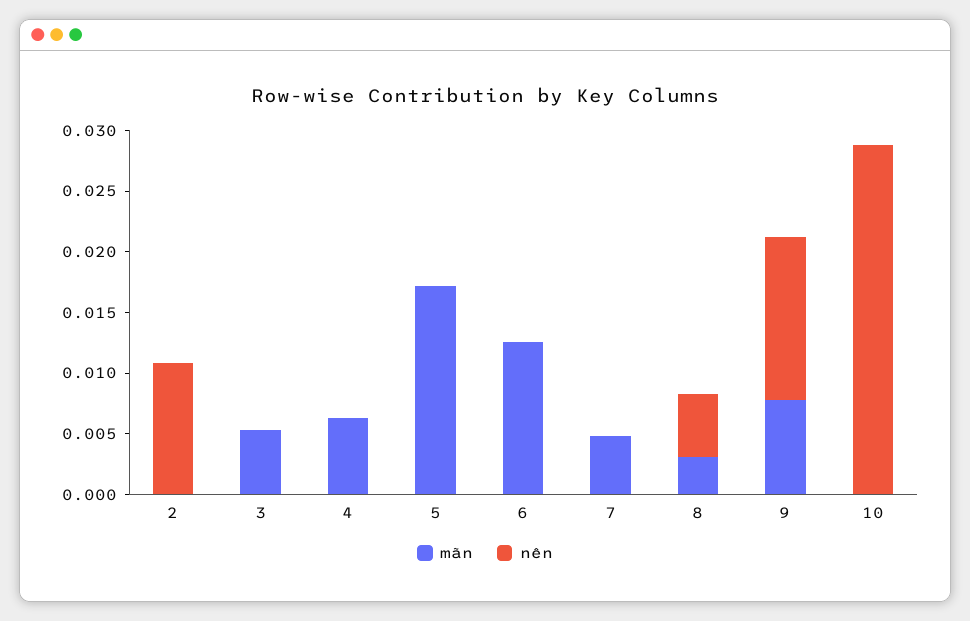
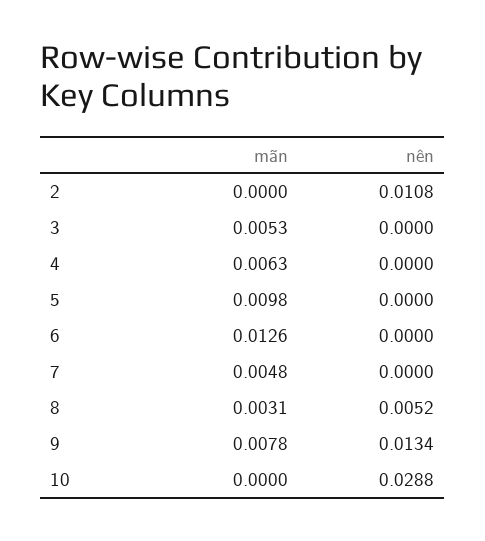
  {
    "mãn": {
      "2": 0,
      "3": 0.0053,
      "4": 0.0063,
-     "5": 0.017,
+     "5": 0.0098,
      "6": 0.0126,
      "7": 0.0048,
      "8": 0.0031,
      "9": 0.0078,
      "10": 0
    },
    "nên": {
      "2": 0.0108,
      "3": 0,
      "4": 0,
      "5": 0,
      "6": 0,
      "7": 0,
      "8": 0.0052,
      "9": 0.0134,
      "10": 0.0288
    }
  }

